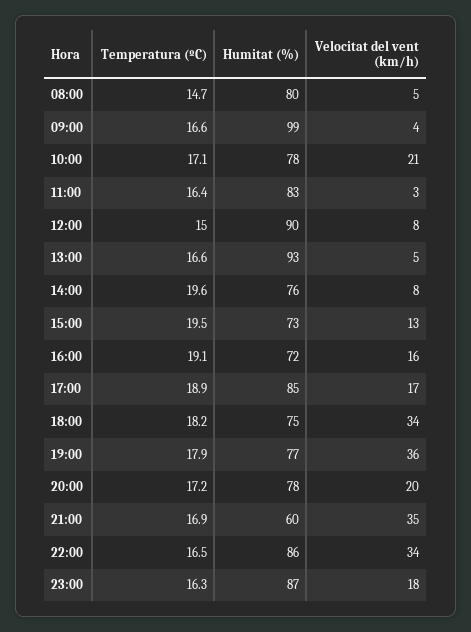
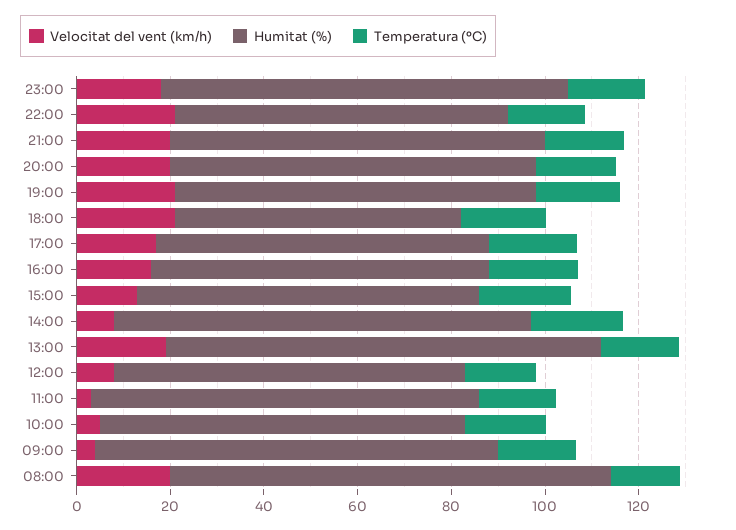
  {
    "Temperatura (ºC)": {
      "08:00": 14.7,
      "09:00": 16.6,
      "10:00": 17.1,
      "11:00": 16.4,
      "12:00": 15,
      "13:00": 16.6,
      "14:00": 19.6,
      "15:00": 19.5,
      "16:00": 19.1,
      "17:00": 18.9,
      "18:00": 18.2,
      "19:00": 17.9,
      "20:00": 17.2,
      "21:00": 16.9,
      "22:00": 16.5,
      "23:00": 16.3
    },
    "Humitat (%)": {
-     "08:00": 80,
+     "08:00": 95,
-     "09:00": 99,
+     "09:00": 85,
      "10:00": 78,
      "11:00": 83,
-     "12:00": 90,
+     "12:00": 75,
      "13:00": 93,
-     "14:00": 76,
+     "14:00": 90,
      "15:00": 73,
      "16:00": 72,
-     "17:00": 85,
+     "17:00": 70,
-     "18:00": 75,
+     "18:00": 60,
      "19:00": 77,
      "20:00": 78,
-     "21:00": 60,
+     "21:00": 80,
-     "22:00": 86,
+     "22:00": 70,
      "23:00": 87
    },
    "Velocitat del vent (km/h)": {
-     "08:00": 5,
+     "08:00": 20,
      "09:00": 4,
-     "10:00": 21,
+     "10:00": 5,
      "11:00": 3,
      "12:00": 8,
-     "13:00": 5,
+     "13:00": 20,
      "14:00": 8,
      "15:00": 13,
      "16:00": 16,
      "17:00": 17,
-     "18:00": 34,
+     "18:00": 20,
-     "19:00": 36,
+     "19:00": 20,
      "20:00": 20,
-     "21:00": 35,
+     "21:00": 20,
-     "22:00": 34,
+     "22:00": 20,
      "23:00": 18
    }
  }

